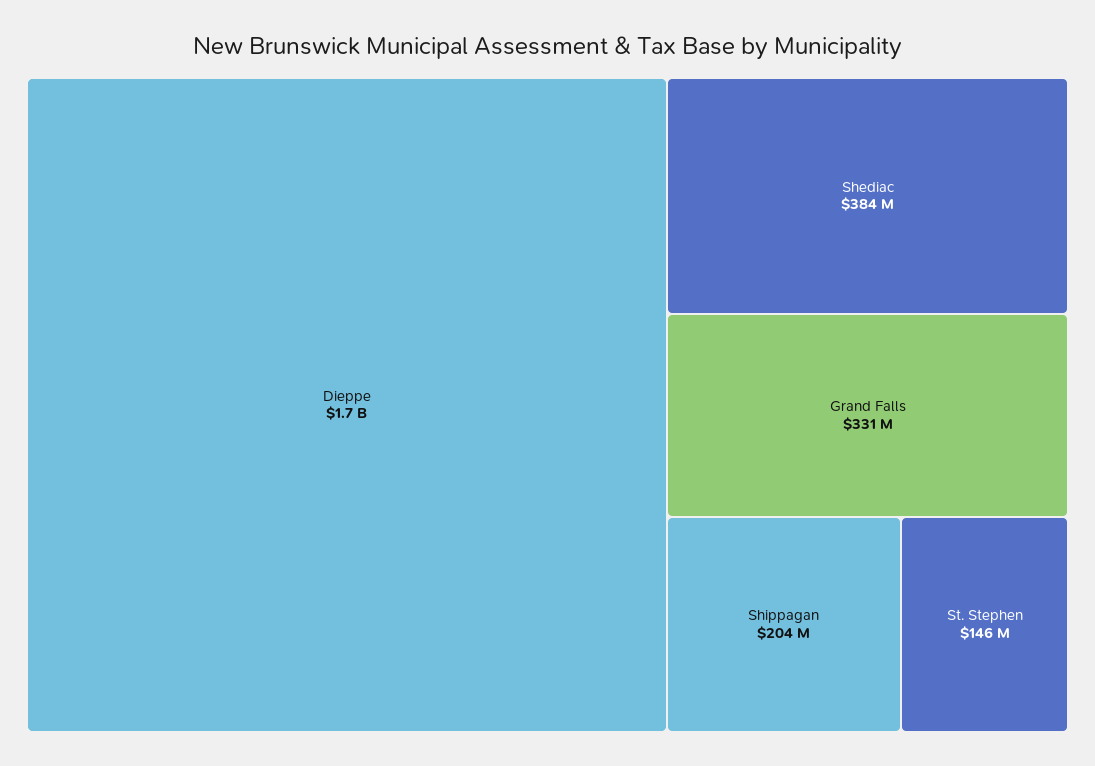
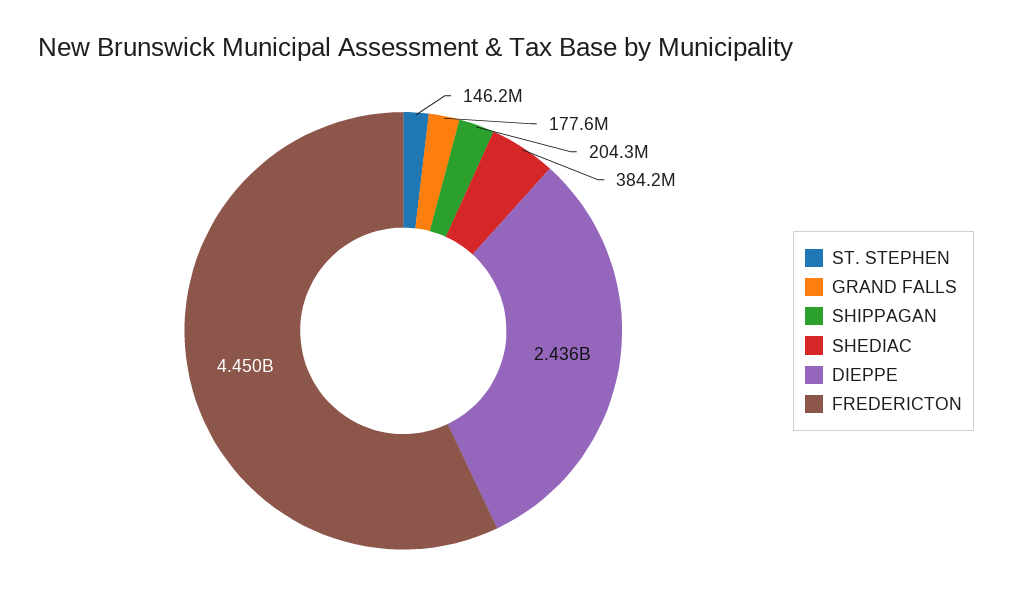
  {
-   "Dieppe": 1700000000,
+   "Dieppe": 2436000000,
    "Shediac": 384200000,
-   "Grand Falls": 331000000,
+   "Grand Falls": 177600000,
    "Shippagan": 204300000,
-   "St. Stephen": 146200000
+   "St. Stephen": 146200000,
+   "FREDERICTON": 4450000000
  }

